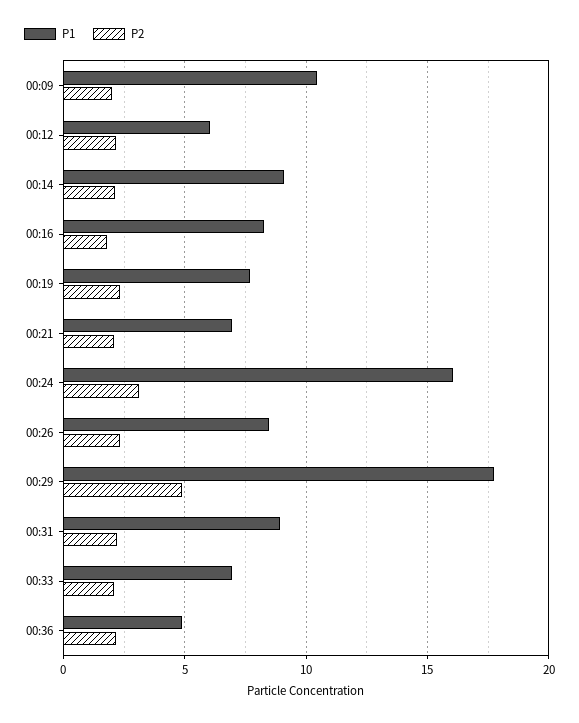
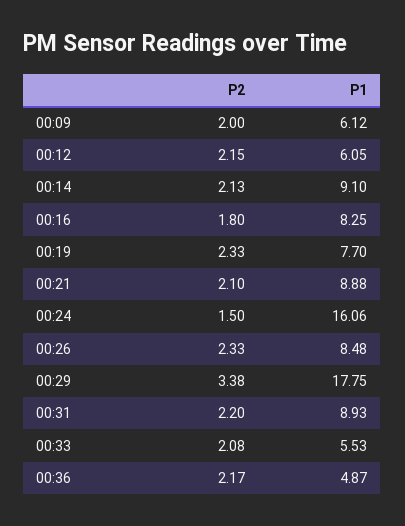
  {
    "P1": {
-     "00:09": 10.5,
+     "00:09": 6.12,
      "00:12": 6.05,
      "00:14": 9.1,
      "00:16": 8.25,
      "00:19": 7.7,
-     "00:21": 7,
+     "00:21": 8.88,
      "00:24": 16.06,
      "00:26": 8.48,
      "00:29": 17.75,
      "00:31": 8.93,
-     "00:33": 7,
+     "00:33": 5.53,
      "00:36": 4.87
    },
    "P2": {
      "00:09": 2,
      "00:12": 2.15,
      "00:14": 2.13,
      "00:16": 1.8,
      "00:19": 2.33,
      "00:21": 2.1,
-     "00:24": 3,
+     "00:24": 1.5,
      "00:26": 2.33,
-     "00:29": 5,
+     "00:29": 3.38,
      "00:31": 2.2,
      "00:33": 2.08,
      "00:36": 2.17
    }
  }

